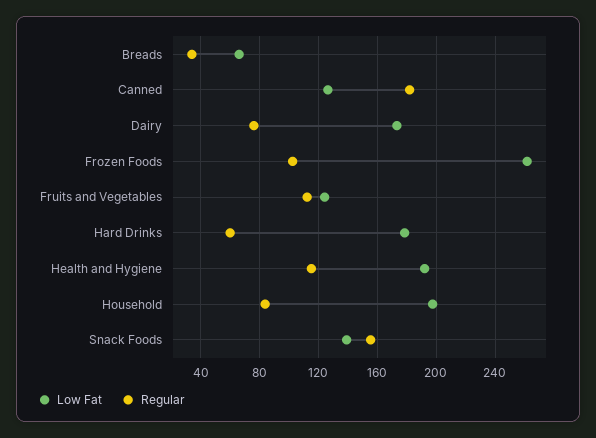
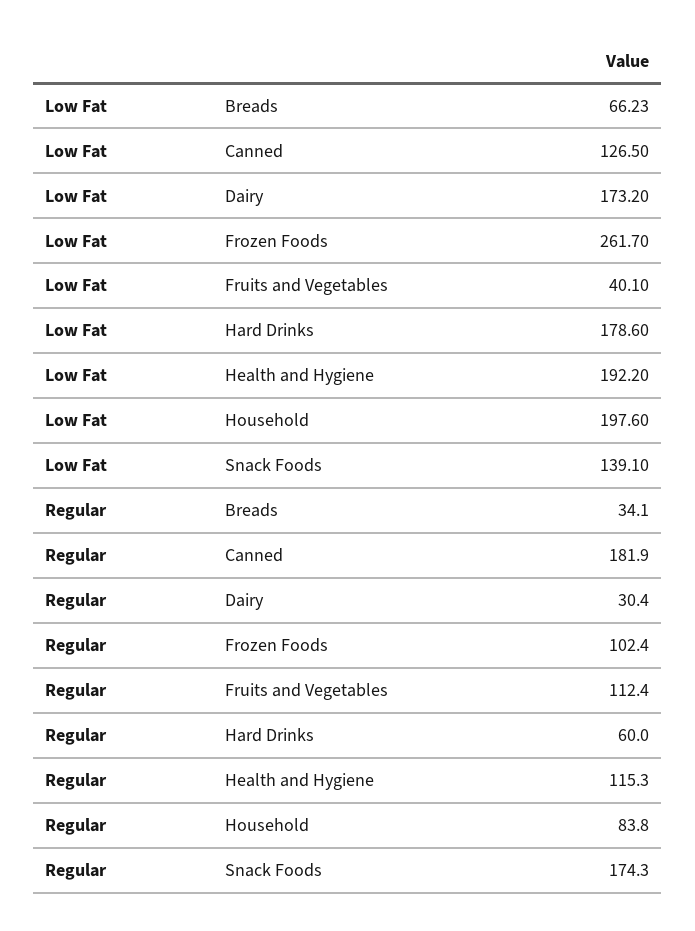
  {
    "Low Fat": {
      "Breads": 66.23,
      "Canned": 126.5,
      "Dairy": 173.2,
      "Frozen Foods": 261.7,
-     "Fruits and Vegetables": 125,
+     "Fruits and Vegetables": 40.1,
      "Hard Drinks": 178.6,
      "Health and Hygiene": 192.2,
      "Household": 197.6,
      "Snack Foods": 139.1
    },
    "Regular": {
      "Breads": 34.1,
      "Canned": 181.9,
-     "Dairy": 75,
+     "Dairy": 30.4,
      "Frozen Foods": 102.4,
      "Fruits and Vegetables": 112.4,
      "Hard Drinks": 60,
      "Health and Hygiene": 115.3,
      "Household": 83.8,
-     "Snack Foods": 155
+     "Snack Foods": 174.3
    }
  }

